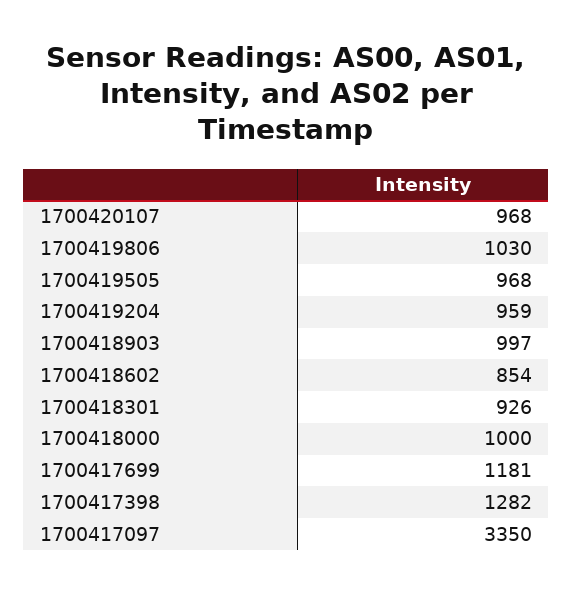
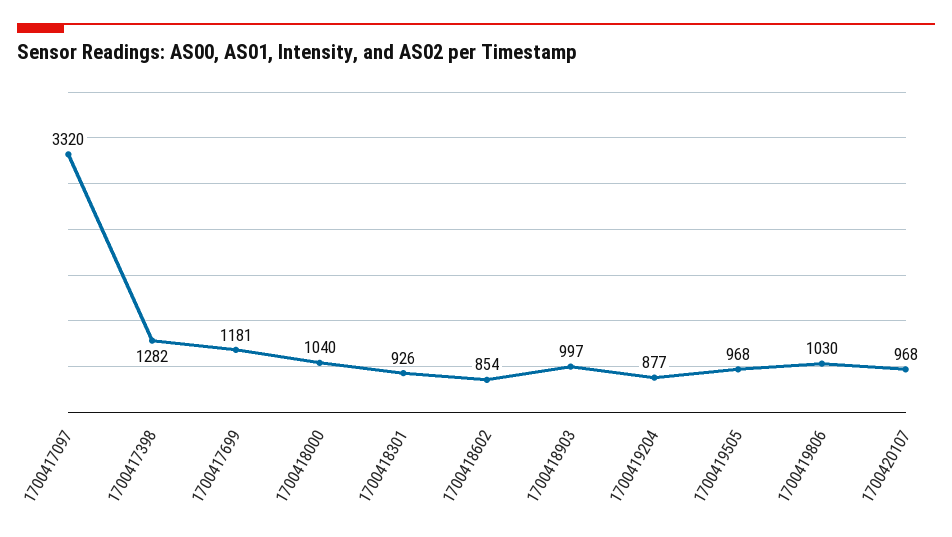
  {
    "1700420107": 968,
    "1700419806": 1030,
    "1700419505": 968,
-   "1700419204": 959,
+   "1700419204": 877,
    "1700418903": 997,
    "1700418602": 854,
    "1700418301": 926,
-   "1700418000": 1000,
+   "1700418000": 1040,
    "1700417699": 1181,
    "1700417398": 1282,
-   "1700417097": 3350
+   "1700417097": 3320
  }

